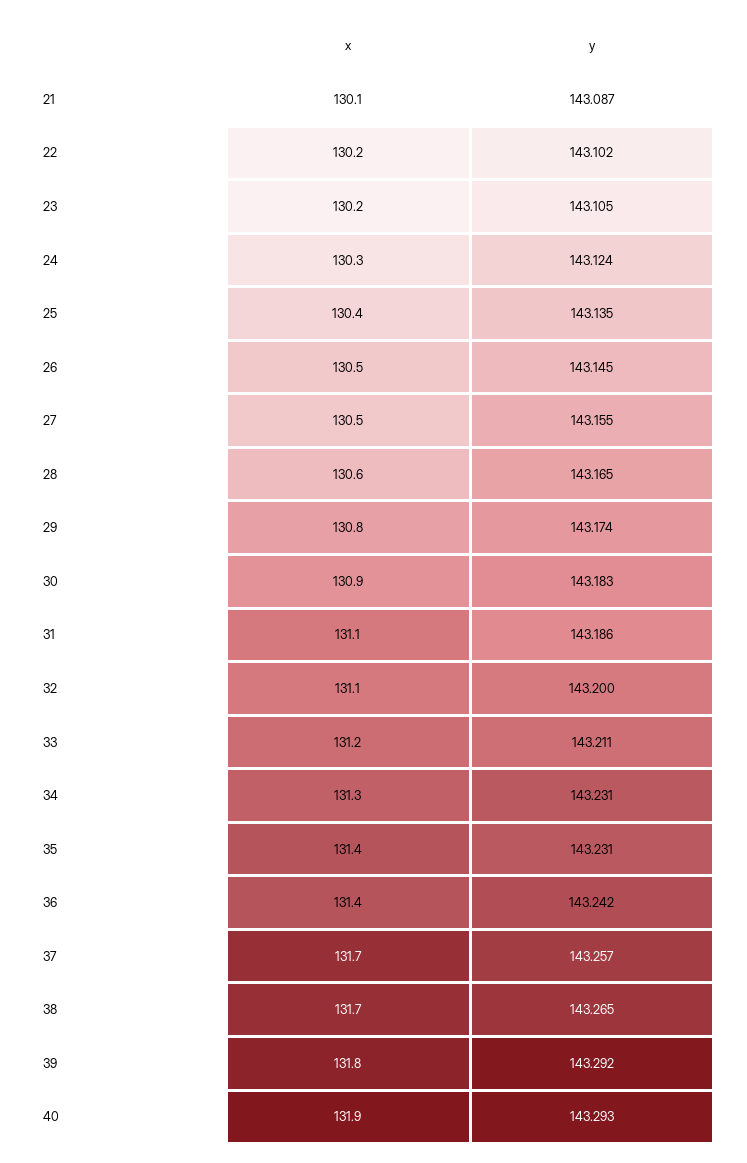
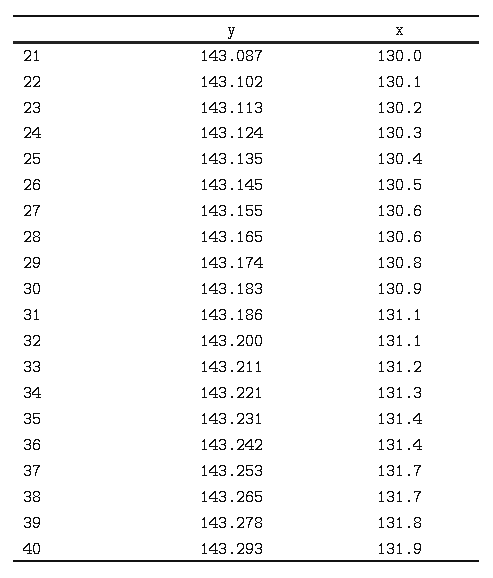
  {
    "x": {
-     "21": 130.1,
+     "21": 130,
-     "22": 130.2,
+     "22": 130.1,
      "23": 130.2,
      "24": 130.3,
      "25": 130.4,
      "26": 130.5,
-     "27": 130.5,
+     "27": 130.6,
      "28": 130.6,
      "29": 130.8,
      "30": 130.9,
      "31": 131.1,
      "32": 131.1,
      "33": 131.2,
      "34": 131.3,
      "35": 131.4,
      "36": 131.4,
      "37": 131.7,
      "38": 131.7,
      "39": 131.8,
      "40": 131.9
    },
    "y": {
      "21": 143.087,
      "22": 143.102,
-     "23": 143.105,
+     "23": 143.113,
      "24": 143.124,
      "25": 143.135,
      "26": 143.145,
      "27": 143.155,
      "28": 143.165,
      "29": 143.174,
      "30": 143.183,
      "31": 143.186,
      "32": 143.2,
      "33": 143.211,
-     "34": 143.231,
+     "34": 143.221,
      "35": 143.231,
      "36": 143.242,
-     "37": 143.257,
+     "37": 143.253,
      "38": 143.265,
-     "39": 143.292,
+     "39": 143.278,
      "40": 143.293
    }
  }

